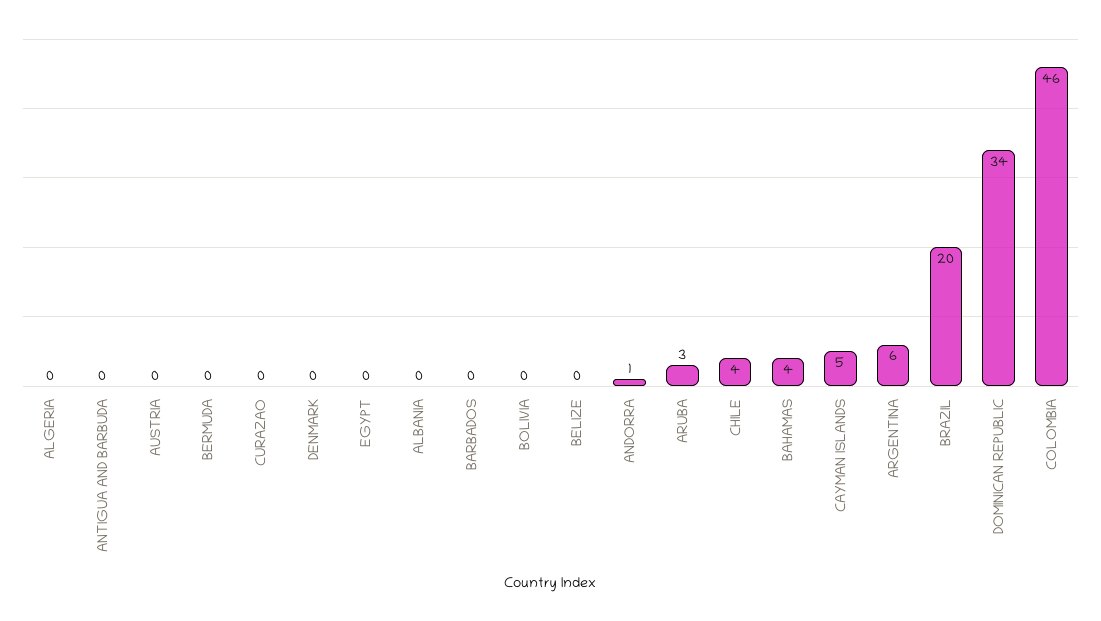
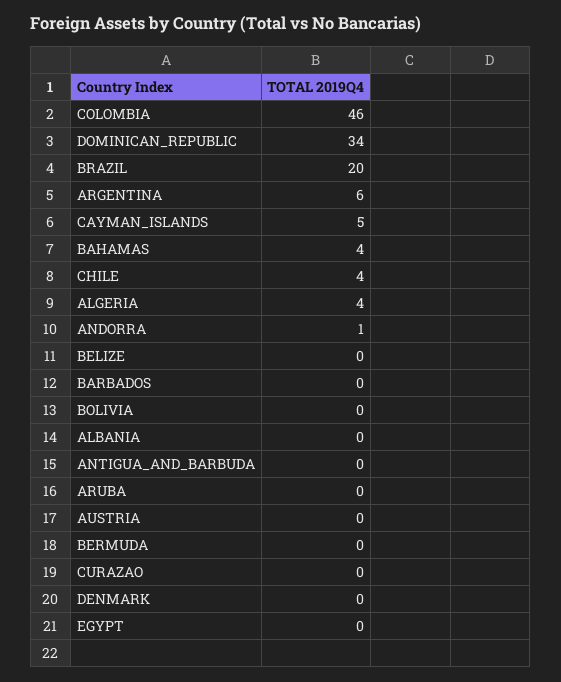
  {
-   "ALGERIA": 0,
+   "ALGERIA": 4,
    "ANTIGUA AND BARBUDA": 0,
    "AUSTRIA": 0,
    "BERMUDA": 0,
    "CURAZAO": 0,
    "DENMARK": 0,
    "EGYPT": 0,
    "ALBANIA": 0,
    "BARBADOS": 0,
    "BOLIVIA": 0,
    "BELIZE": 0,
    "ANDORRA": 1,
-   "ARUBA": 3,
+   "ARUBA": 0,
    "CHILE": 4,
    "BAHAMAS": 4,
    "CAYMAN ISLANDS": 5,
    "ARGENTINA": 6,
    "BRAZIL": 20,
    "DOMINICAN REPUBLIC": 34,
    "COLOMBIA": 46
  }

